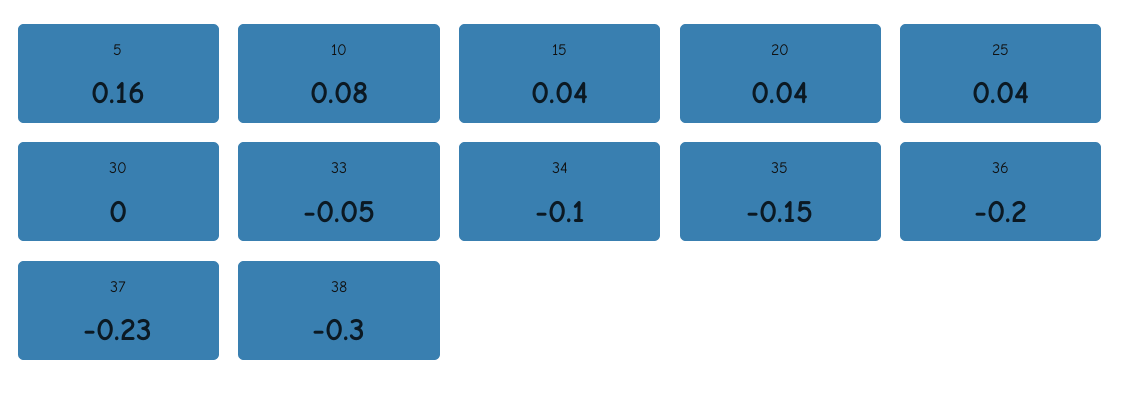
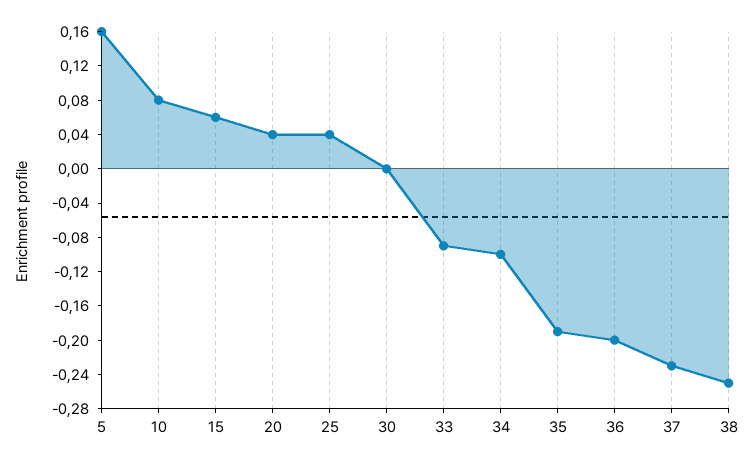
  {
    "5": 0.16,
    "10": 0.08,
-   "15": 0.04,
+   "15": 0.06,
    "20": 0.04,
    "25": 0.04,
    "30": 0,
-   "33": -0.05,
+   "33": -0.09,
    "34": -0.1,
-   "35": -0.15,
+   "35": -0.19,
    "36": -0.2,
    "37": -0.23,
-   "38": -0.3
+   "38": -0.25
  }

